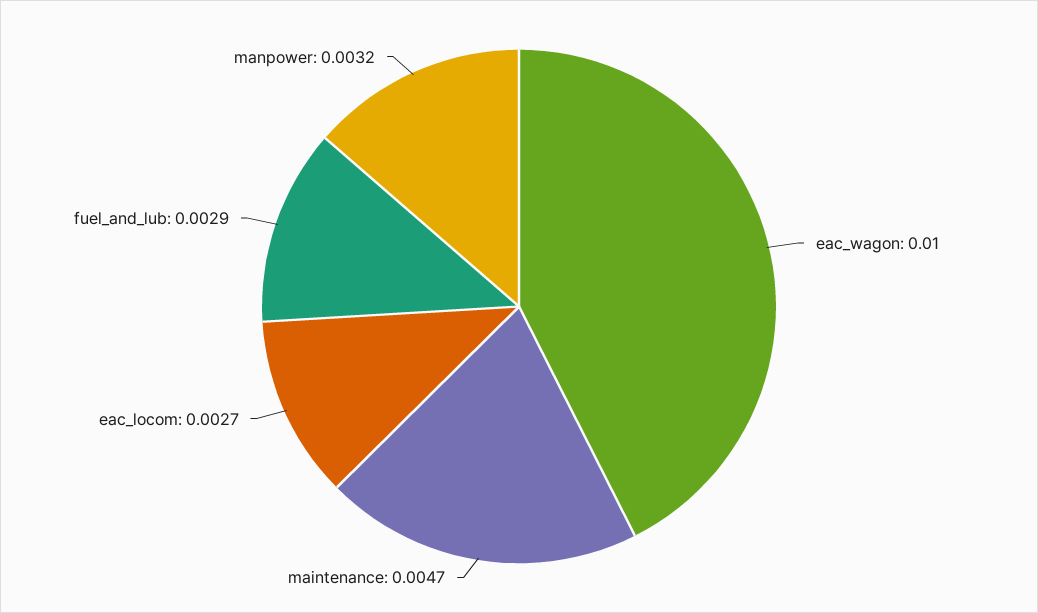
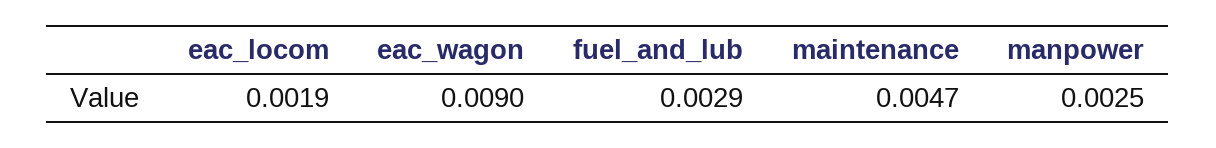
  {
-   "eac_wagon": 0.01,
+   "eac_wagon": 0.009,
    "maintenance": 0.0047,
-   "eac_locom": 0.0027,
+   "eac_locom": 0.0019,
    "fuel_and_lub": 0.0029,
-   "manpower": 0.0032
+   "manpower": 0.0025
  }

